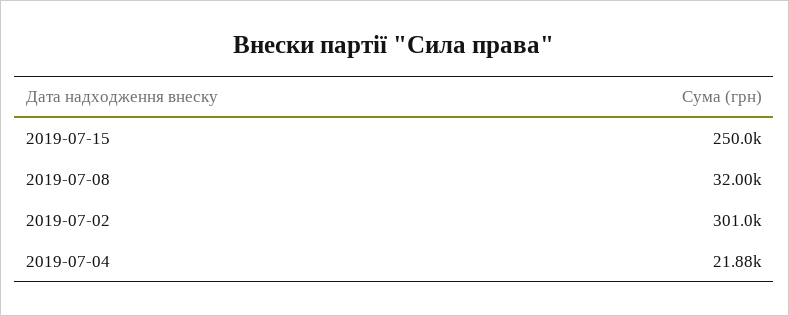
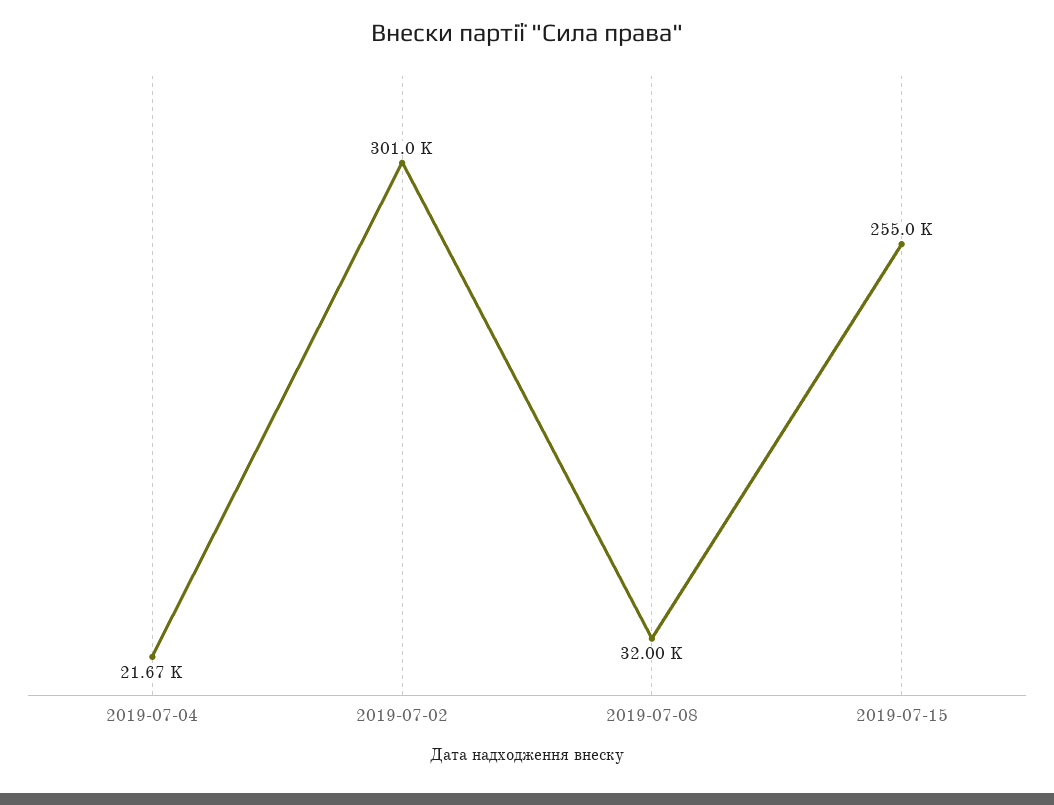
  {
-   "2019-07-15": 250000,
+   "2019-07-15": 255000,
    "2019-07-08": 32000,
    "2019-07-02": 301000,
-   "2019-07-04": 21880
+   "2019-07-04": 21670
  }

